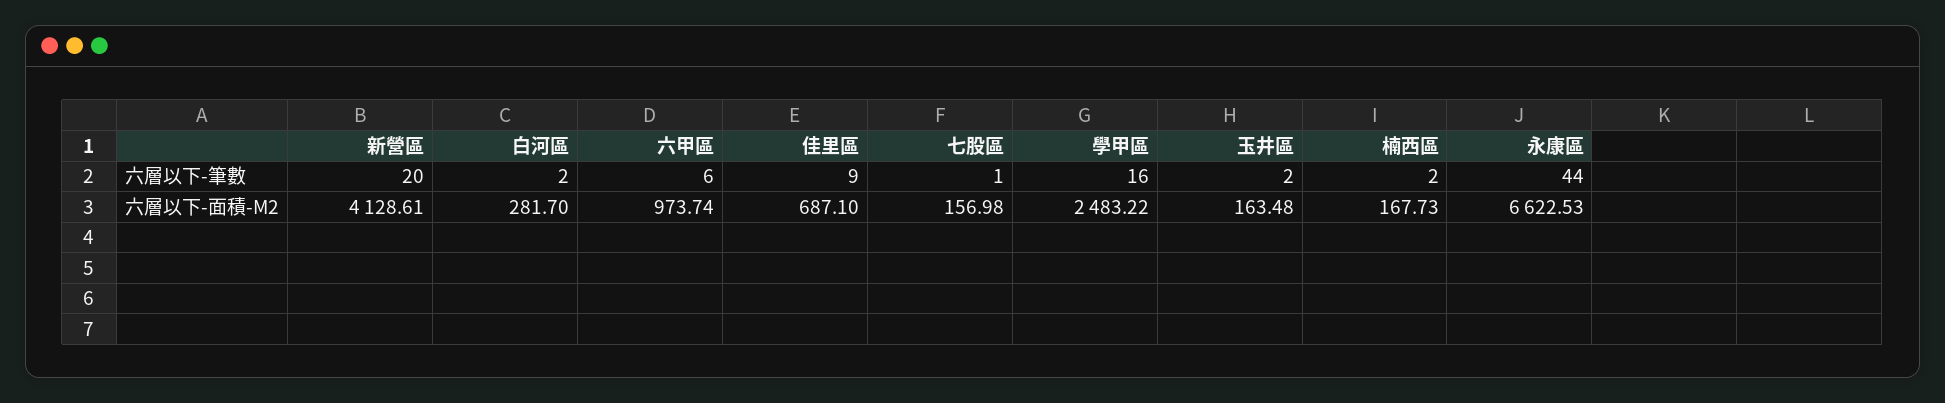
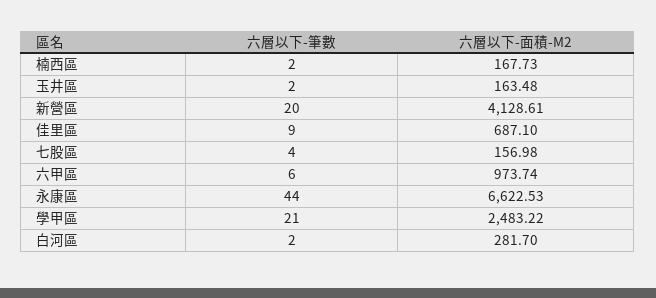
  {
    "新營區": {
      "六層以下-筆數": 20,
      "六層以下-面積-M2": 4128.61
    },
    "白河區": {
      "六層以下-筆數": 2,
      "六層以下-面積-M2": 281.7
    },
    "六甲區": {
      "六層以下-筆數": 6,
      "六層以下-面積-M2": 973.74
    },
    "佳里區": {
      "六層以下-筆數": 9,
      "六層以下-面積-M2": 687.1
    },
    "七股區": {
-     "六層以下-筆數": 1,
+     "六層以下-筆數": 4,
      "六層以下-面積-M2": 156.98
    },
    "學甲區": {
-     "六層以下-筆數": 16,
+     "六層以下-筆數": 21,
      "六層以下-面積-M2": 2483.22
    },
    "玉井區": {
      "六層以下-筆數": 2,
      "六層以下-面積-M2": 163.48
    },
    "楠西區": {
      "六層以下-筆數": 2,
      "六層以下-面積-M2": 167.73
    },
    "永康區": {
      "六層以下-筆數": 44,
      "六層以下-面積-M2": 6622.53
    }
  }

